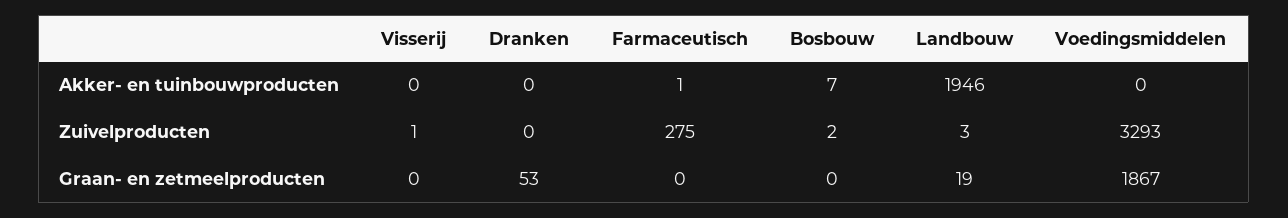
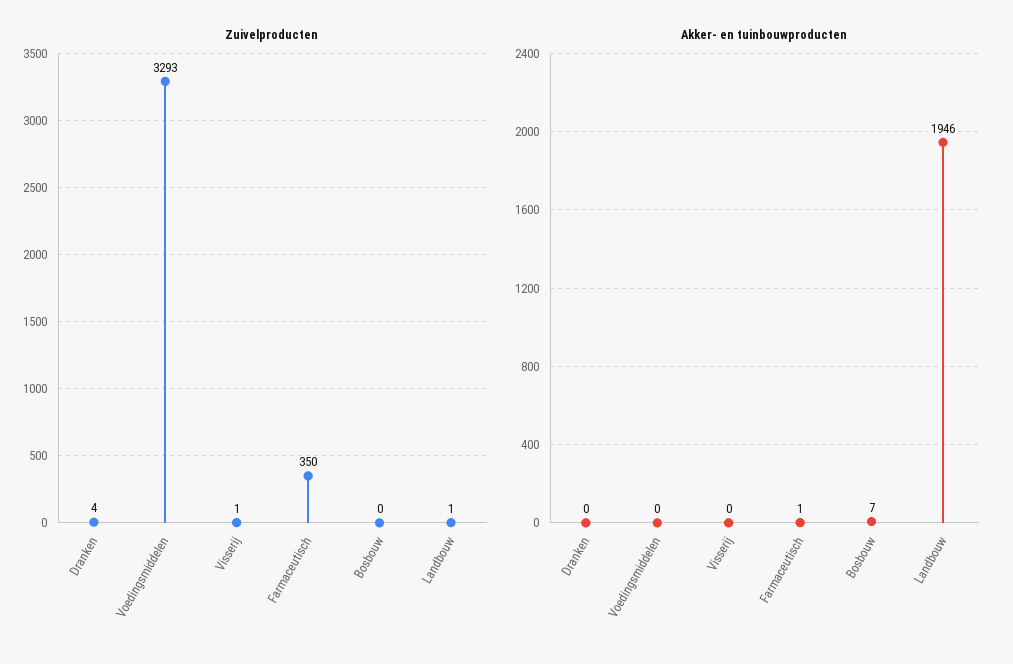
  {
    "Akker- en tuinbouwproducten": {
      "Visserij": 0,
      "Dranken": 0,
      "Farmaceutisch": 1,
      "Bosbouw": 7,
      "Landbouw": 1946,
      "Voedingsmiddelen": 0
    },
    "Zuivelproducten": {
      "Visserij": 1,
-     "Dranken": 0,
+     "Dranken": 4,
-     "Farmaceutisch": 275,
+     "Farmaceutisch": 350,
-     "Bosbouw": 2,
+     "Bosbouw": 0,
-     "Landbouw": 3,
+     "Landbouw": 1,
      "Voedingsmiddelen": 3293
-   },
+   }
-   "Graan- en zetmeelproducten": {
-     "Visserij": 0,
-     "Dranken": 53,
-     "Farmaceutisch": 0,
-     "Bosbouw": 0,
-     "Landbouw": 19,
-     "Voedingsmiddelen": 1867
-   }
  }

